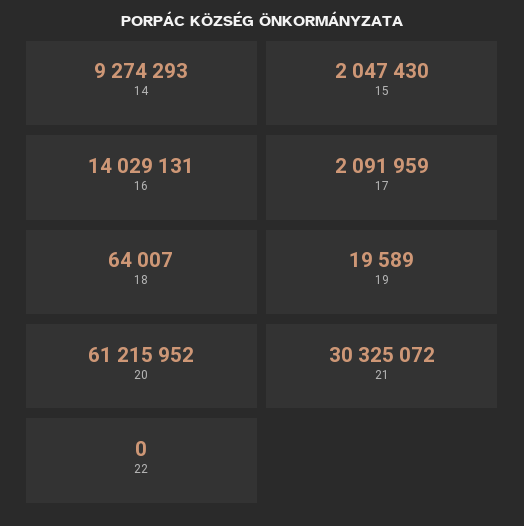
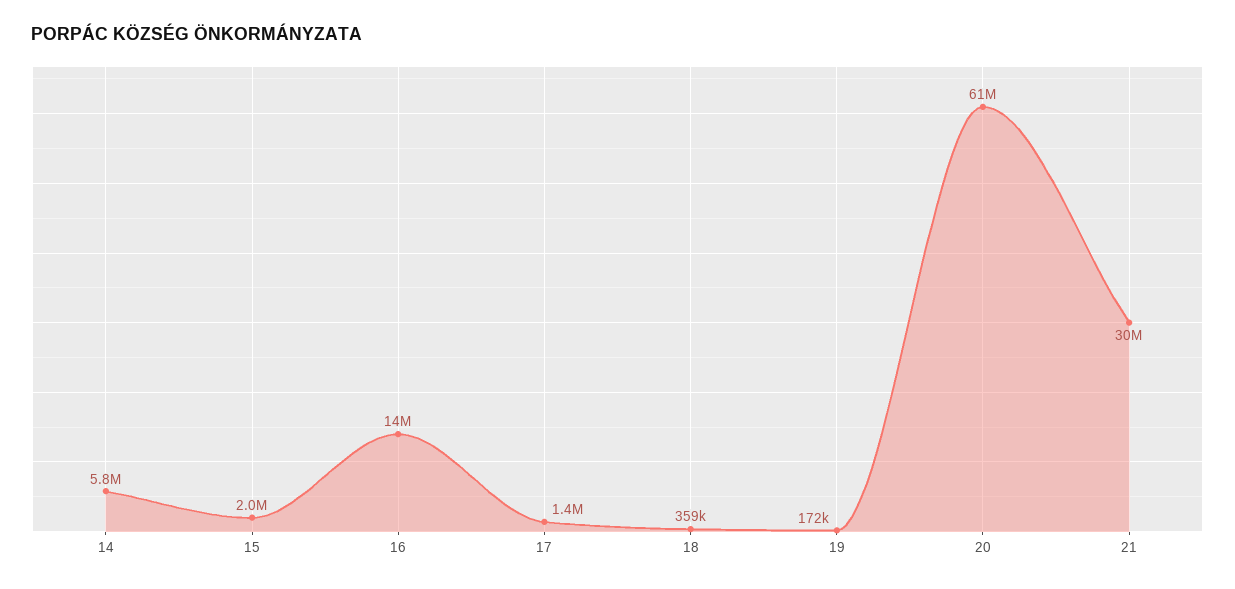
  {
-   "14": 9274293,
+   "14": 5800000,
    "15": 2047430,
    "16": 14029131,
-   "17": 2091959,
+   "17": 1400000,
-   "18": 64007,
+   "18": 359000,
-   "19": 19589,
+   "19": 172000,
    "20": 61215952,
-   "21": 30325072,
+   "21": 30325072
-   "22": 0
  }

